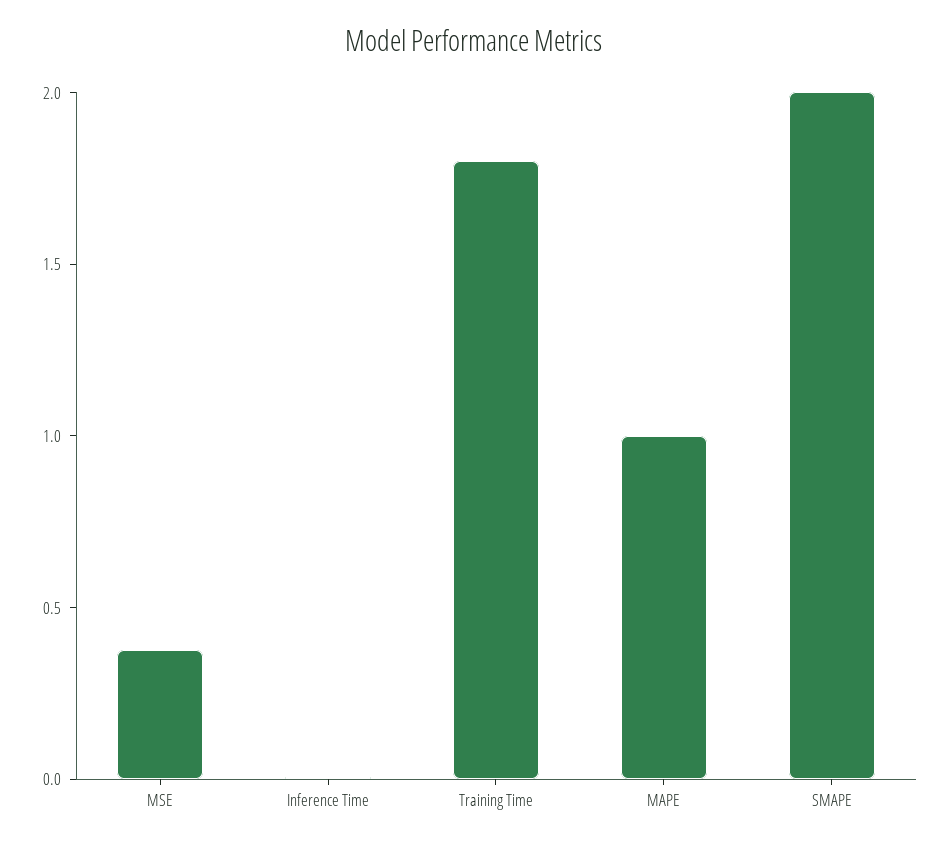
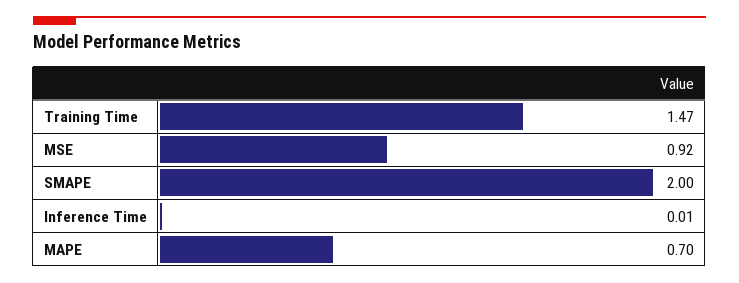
  {
-   "MSE": 0.4,
+   "MSE": 0.92,
    "Inference Time": 0.01,
-   "Training Time": 1.8,
+   "Training Time": 1.47,
-   "MAPE": 1,
+   "MAPE": 0.7,
    "SMAPE": 2
  }

